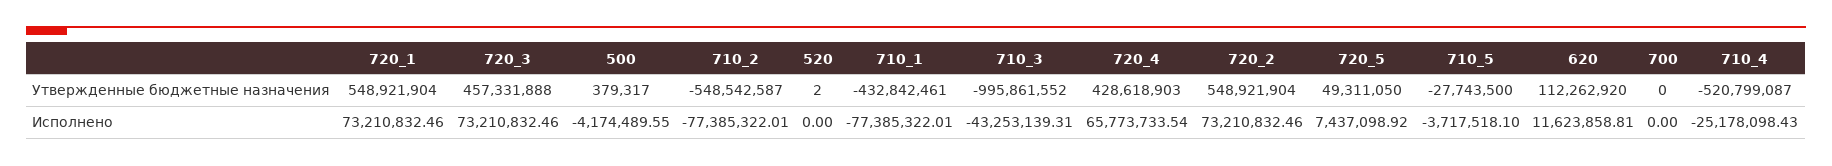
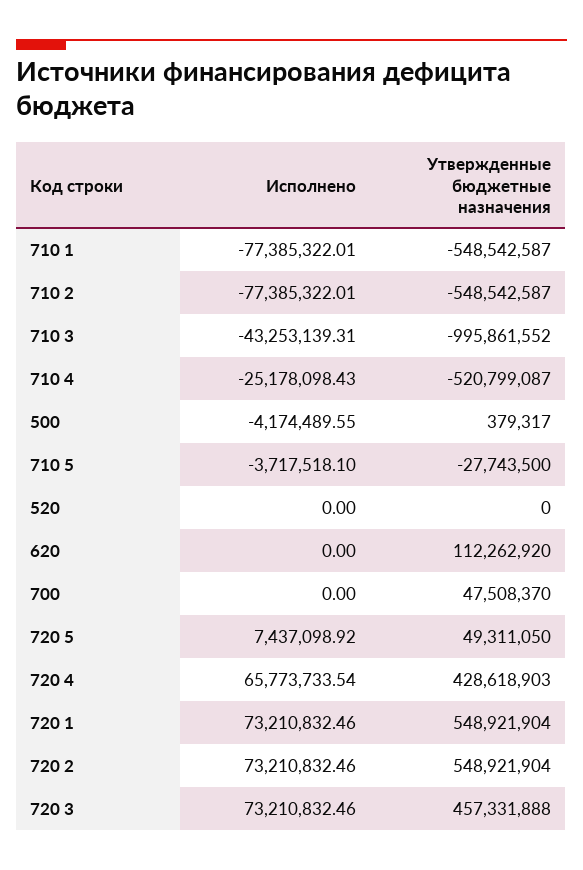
  {
    "720_1": {
      "Утвержденные бюджетные назначения": 548921904,
      "Исполнено": 73210832.46
    },
    "720_3": {
      "Утвержденные бюджетные назначения": 457331888,
      "Исполнено": 73210832.46
    },
    "500": {
      "Утвержденные бюджетные назначения": 379317,
      "Исполнено": -4174489.55
    },
    "710_2": {
      "Утвержденные бюджетные назначения": -548542587,
      "Исполнено": -77385322.01
    },
    "520": {
-     "Утвержденные бюджетные назначения": 2,
+     "Утвержденные бюджетные назначения": 0,
      "Исполнено": 0
    },
    "710_1": {
-     "Утвержденные бюджетные назначения": -432842461,
+     "Утвержденные бюджетные назначения": -548542587,
      "Исполнено": -77385322.01
    },
    "710_3": {
      "Утвержденные бюджетные назначения": -995861552,
      "Исполнено": -43253139.31
    },
    "720_4": {
      "Утвержденные бюджетные назначения": 428618903,
      "Исполнено": 65773733.54
    },
    "720_2": {
      "Утвержденные бюджетные назначения": 548921904,
      "Исполнено": 73210832.46
    },
    "720_5": {
      "Утвержденные бюджетные назначения": 49311050,
      "Исполнено": 7437098.92
    },
    "710_5": {
      "Утвержденные бюджетные назначения": -27743500,
      "Исполнено": -3717518.1
    },
    "620": {
      "Утвержденные бюджетные назначения": 112262920,
-     "Исполнено": 11623858.81
+     "Исполнено": 0
    },
    "700": {
-     "Утвержденные бюджетные назначения": 0,
+     "Утвержденные бюджетные назначения": 47508370,
      "Исполнено": 0
    },
    "710_4": {
      "Утвержденные бюджетные назначения": -520799087,
      "Исполнено": -25178098.43
    }
  }

